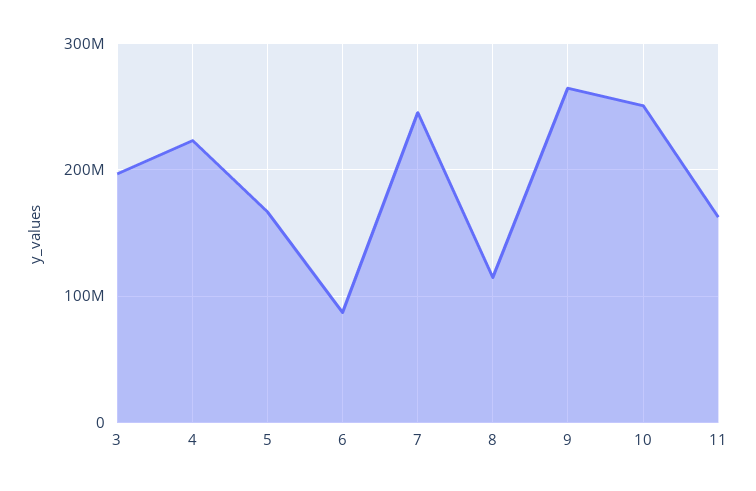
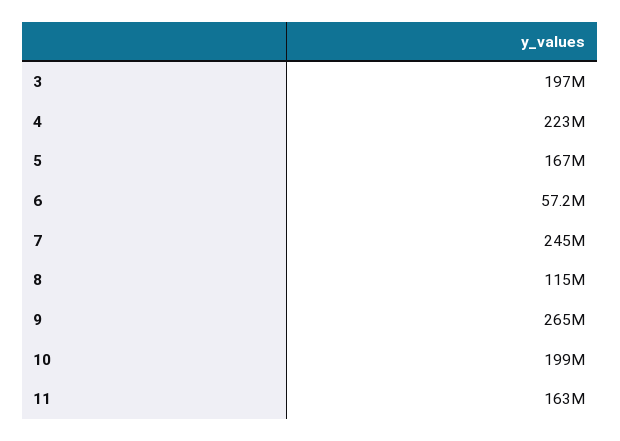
  {
    "3": 197000000,
    "4": 223000000,
    "5": 167000000,
-   "6": 90000000,
+   "6": 57200000,
    "7": 245000000,
    "8": 115000000,
    "9": 265000000,
-   "10": 250000000,
+   "10": 199000000,
    "11": 163000000
  }

